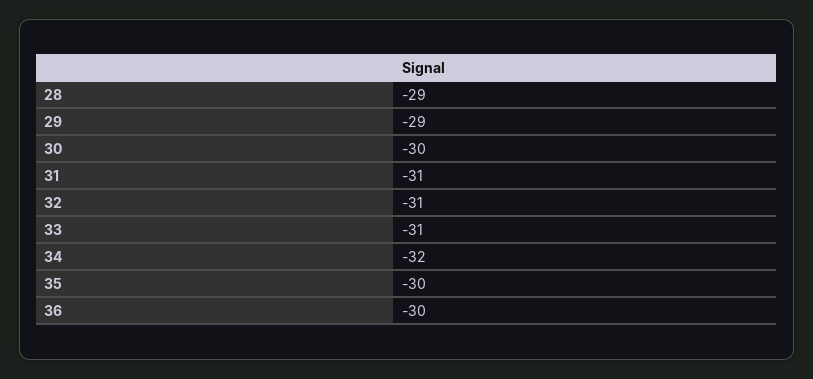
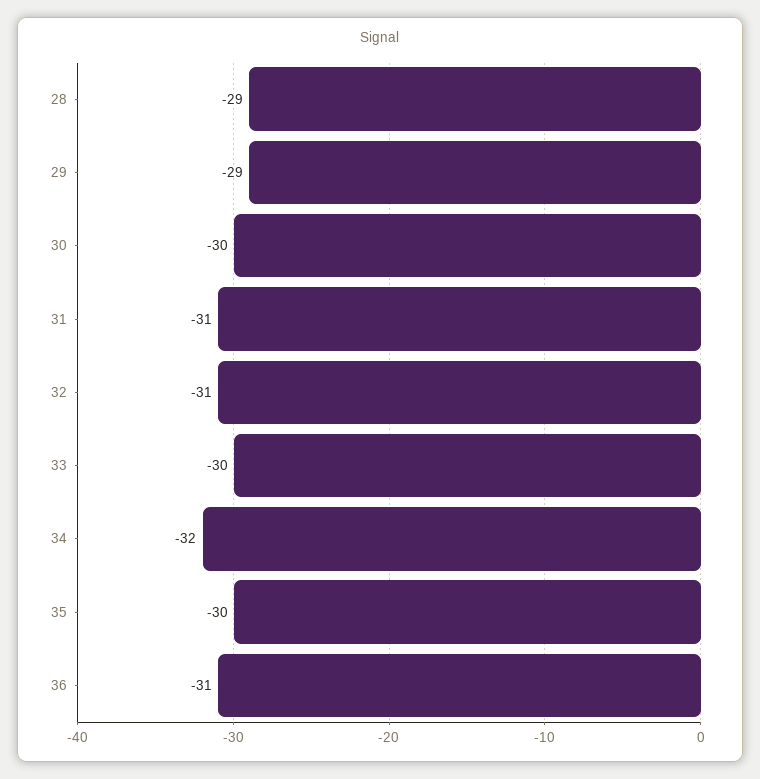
  {
    "28": -29,
    "29": -29,
    "30": -30,
    "31": -31,
    "32": -31,
-   "33": -31,
+   "33": -30,
    "34": -32,
    "35": -30,
-   "36": -30
+   "36": -31
  }

